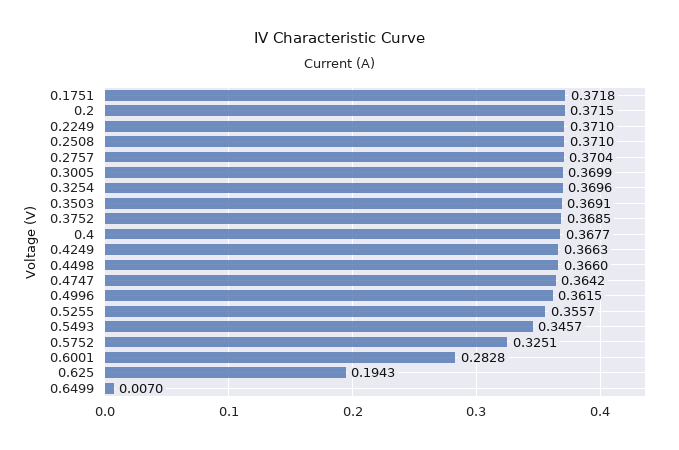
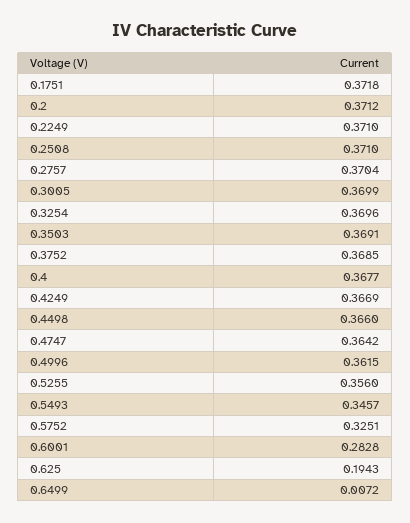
  {
    "0.1751": 0.3718,
-   "0.2": 0.3715,
+   "0.2": 0.3712,
    "0.2249": 0.371,
    "0.2508": 0.371,
    "0.2757": 0.3704,
    "0.3005": 0.3699,
    "0.3254": 0.3696,
    "0.3503": 0.3691,
    "0.3752": 0.3685,
    "0.4": 0.3677,
-   "0.4249": 0.3663,
+   "0.4249": 0.3669,
    "0.4498": 0.366,
    "0.4747": 0.3642,
    "0.4996": 0.3615,
-   "0.5255": 0.3557,
+   "0.5255": 0.356,
    "0.5493": 0.3457,
    "0.5752": 0.3251,
    "0.6001": 0.2828,
    "0.625": 0.1943,
-   "0.6499": 0.007
+   "0.6499": 0.0072
  }

